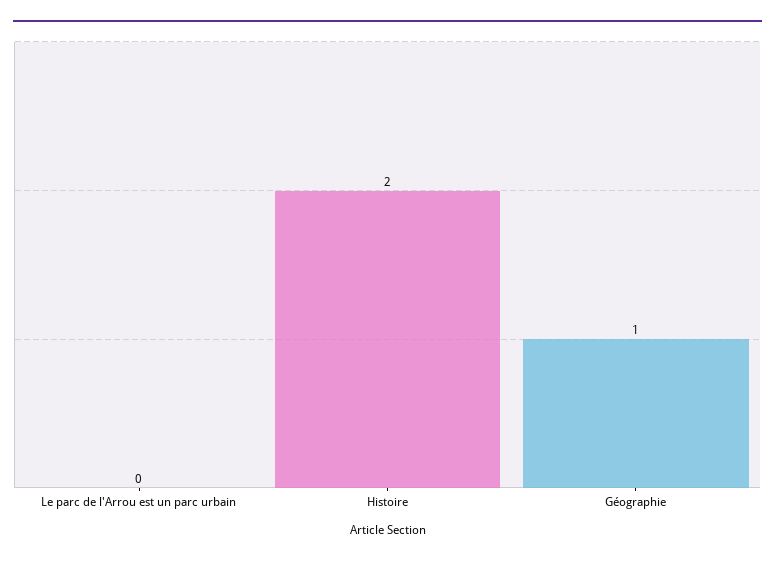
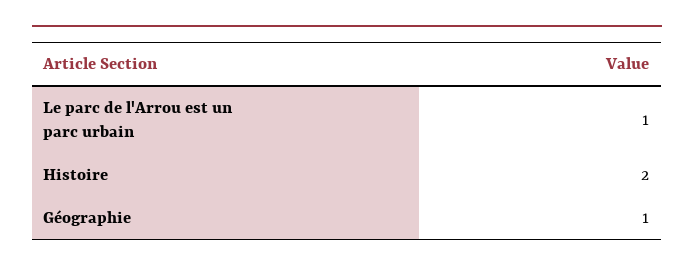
  {
-   "Le parc de l'Arrou est un parc urbain": 0,
+   "Le parc de l'Arrou est un parc urbain": 1,
    "Histoire": 2,
    "Géographie": 1
  }

